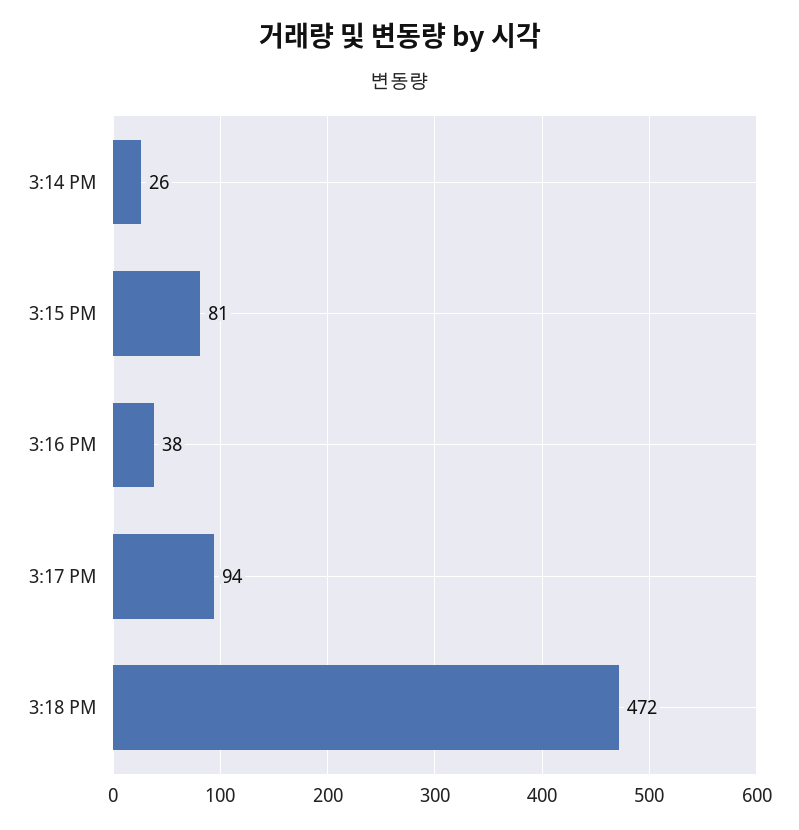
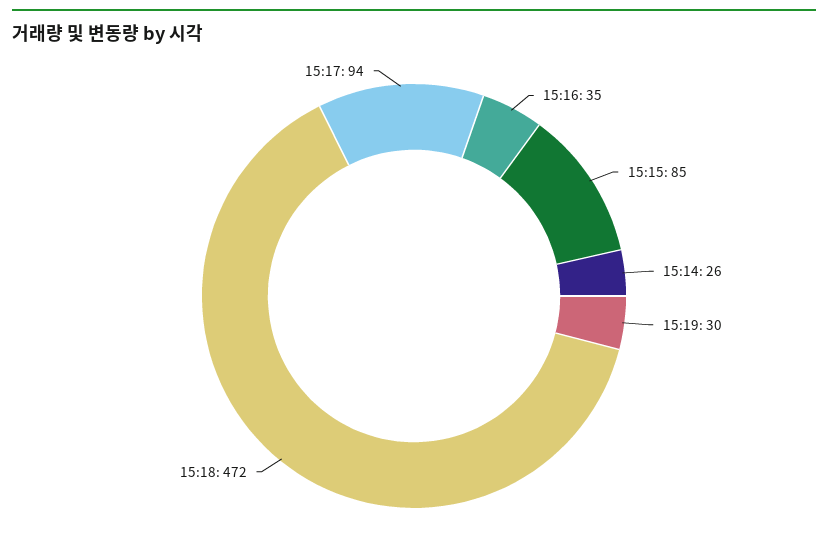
  {
    "3:14 PM": 26,
-   "3:15 PM": 81,
+   "3:15 PM": 85,
-   "3:16 PM": 38,
+   "3:16 PM": 35,
    "3:17 PM": 94,
-   "3:18 PM": 472
+   "3:18 PM": 472,
+   "15:19": 30
  }

